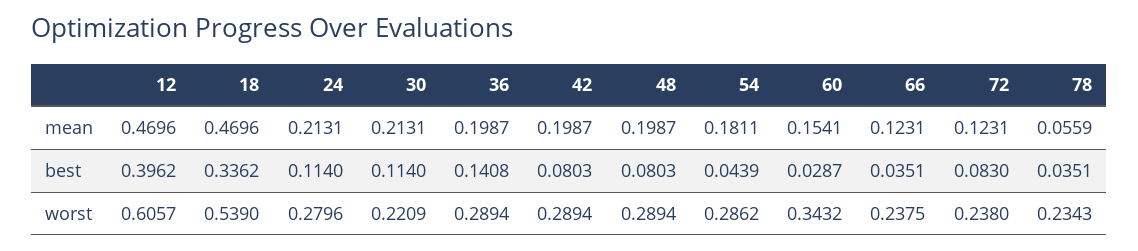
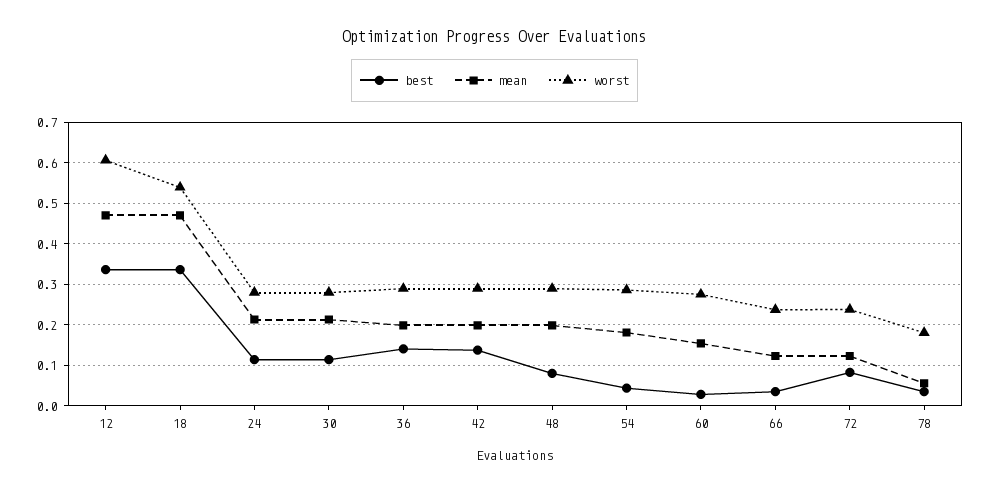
  {
    "mean": {
      "12": 0.4696,
      "18": 0.4696,
      "24": 0.2131,
      "30": 0.2131,
      "36": 0.1987,
      "42": 0.1987,
      "48": 0.1987,
      "54": 0.1811,
      "60": 0.1541,
      "66": 0.1231,
      "72": 0.1231,
      "78": 0.0559
    },
    "best": {
-     "12": 0.3962,
+     "12": 0.34,
      "18": 0.3362,
      "24": 0.114,
      "30": 0.114,
      "36": 0.1408,
-     "42": 0.0803,
+     "42": 0.14,
      "48": 0.0803,
      "54": 0.0439,
      "60": 0.0287,
      "66": 0.0351,
      "72": 0.083,
      "78": 0.0351
    },
    "worst": {
      "12": 0.6057,
      "18": 0.539,
      "24": 0.2796,
-     "30": 0.2209,
+     "30": 0.28,
      "36": 0.2894,
      "42": 0.2894,
      "48": 0.2894,
      "54": 0.2862,
-     "60": 0.3432,
+     "60": 0.28,
      "66": 0.2375,
      "72": 0.238,
-     "78": 0.2343
+     "78": 0.18
    }
  }

